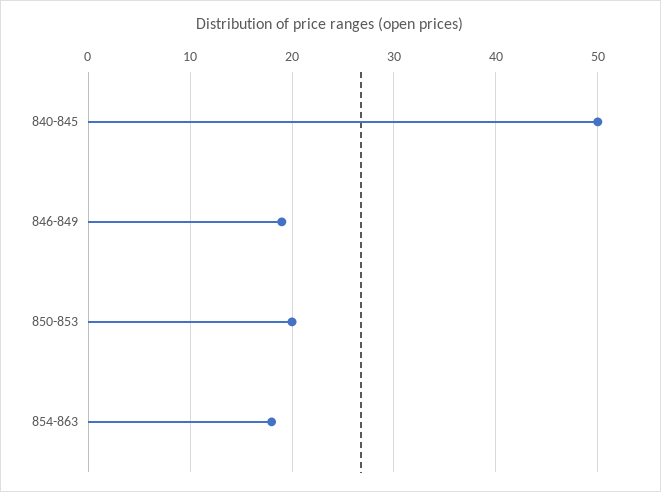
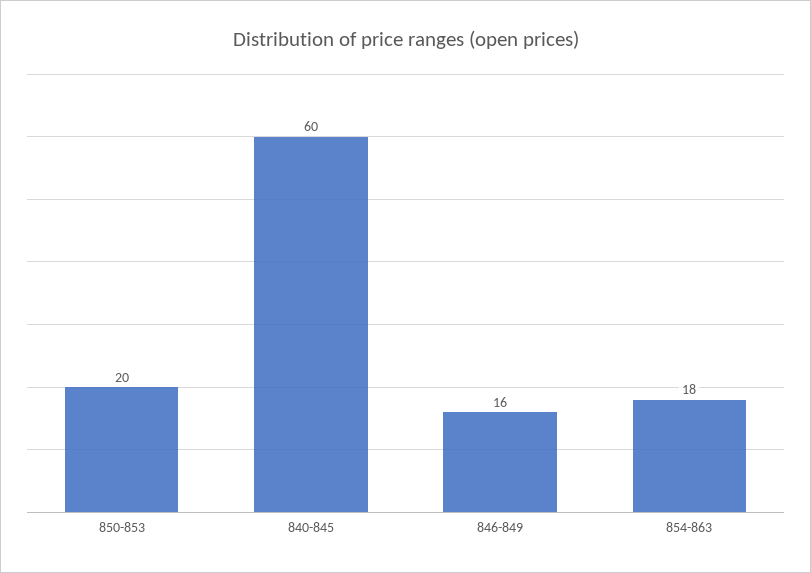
  {
-   "840-845": 50,
+   "840-845": 60,
-   "846-849": 19,
+   "846-849": 16,
    "850-853": 20,
    "854-863": 18
  }

